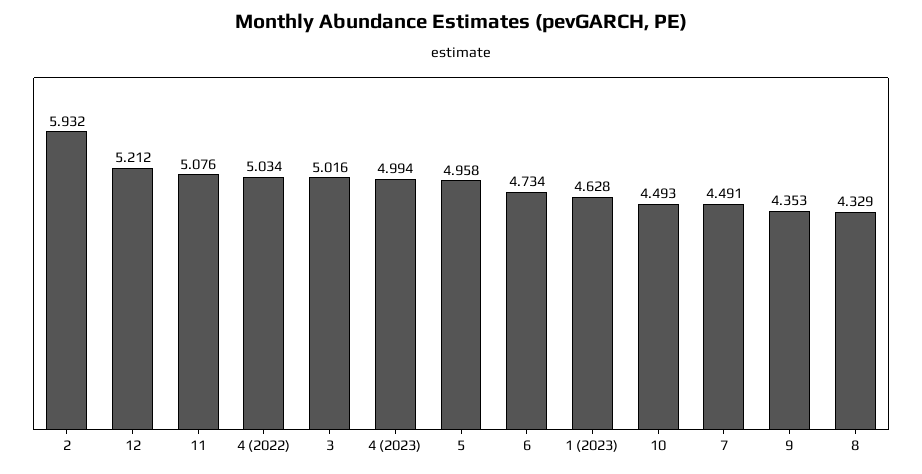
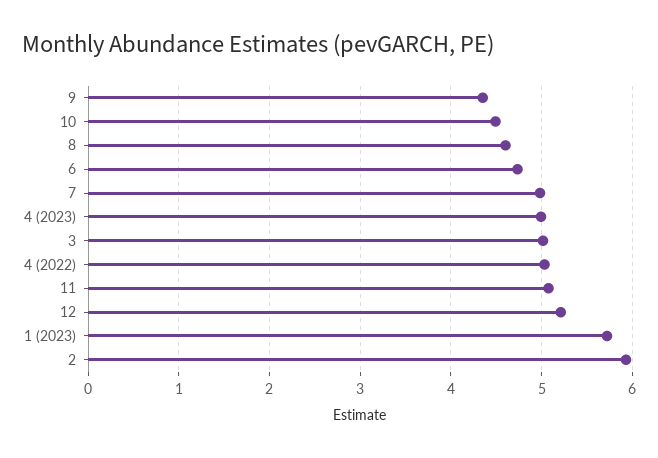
  {
    "2": 5.932,
    "12": 5.212,
    "11": 5.076,
    "4 (2022)": 5.034,
    "3": 5.016,
    "4 (2023)": 4.994,
-   "5": 4.958,
    "6": 4.734,
-   "1 (2023)": 4.628,
+   "1 (2023)": 5.7,
    "10": 4.493,
-   "7": 4.491,
+   "7": 5,
    "9": 4.353,
-   "8": 4.329
+   "8": 4.6
  }

